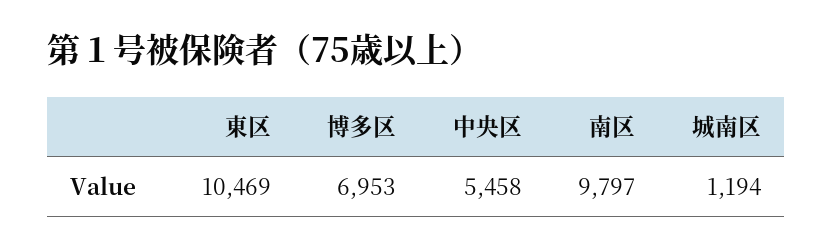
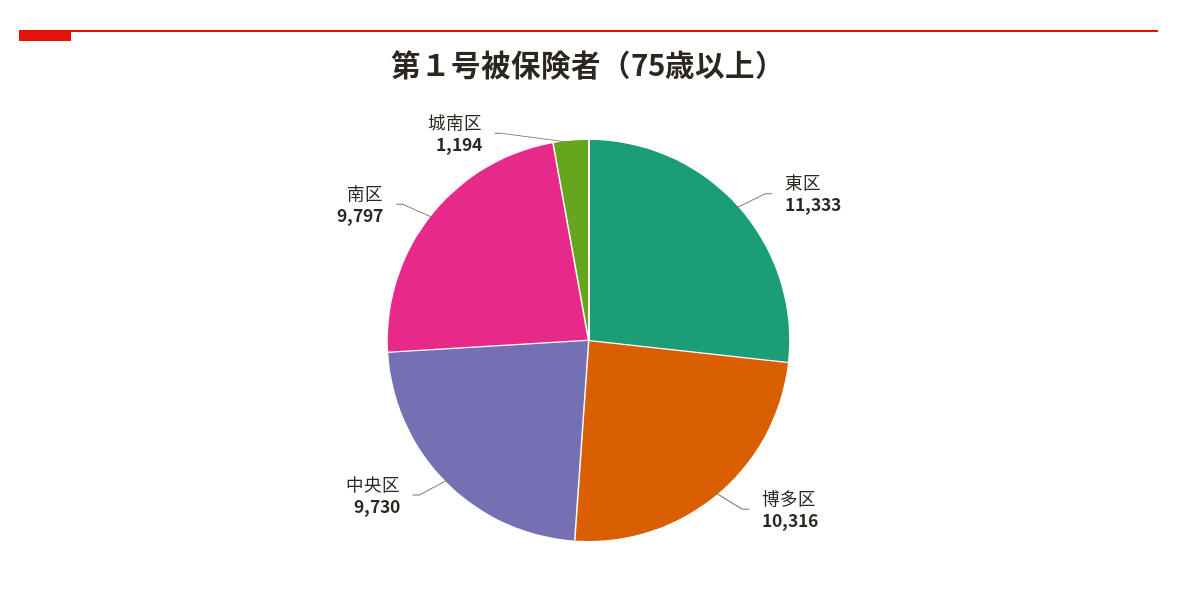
  {
-   "東区": 10469,
+   "東区": 11333,
-   "博多区": 6953,
+   "博多区": 10316,
-   "中央区": 5458,
+   "中央区": 9730,
    "南区": 9797,
    "城南区": 1194
  }

